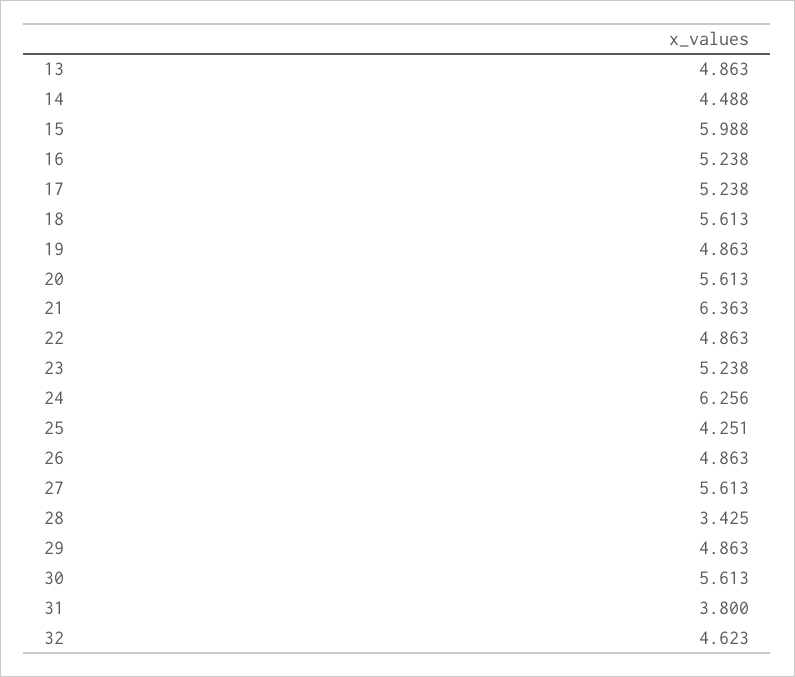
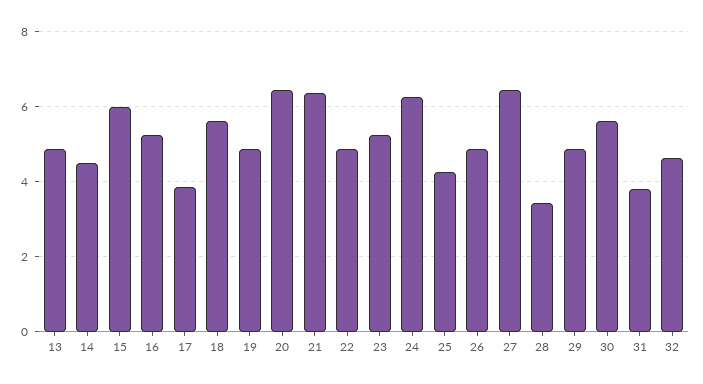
  {
    "13": 4.863,
    "14": 4.488,
    "15": 5.988,
    "16": 5.238,
-   "17": 5.238,
+   "17": 3.8,
    "18": 5.613,
    "19": 4.863,
-   "20": 5.613,
+   "20": 6.4,
    "21": 6.363,
    "22": 4.863,
    "23": 5.238,
    "24": 6.256,
    "25": 4.251,
    "26": 4.863,
-   "27": 5.613,
+   "27": 6.4,
    "28": 3.425,
    "29": 4.863,
    "30": 5.613,
    "31": 3.8,
    "32": 4.623
  }

